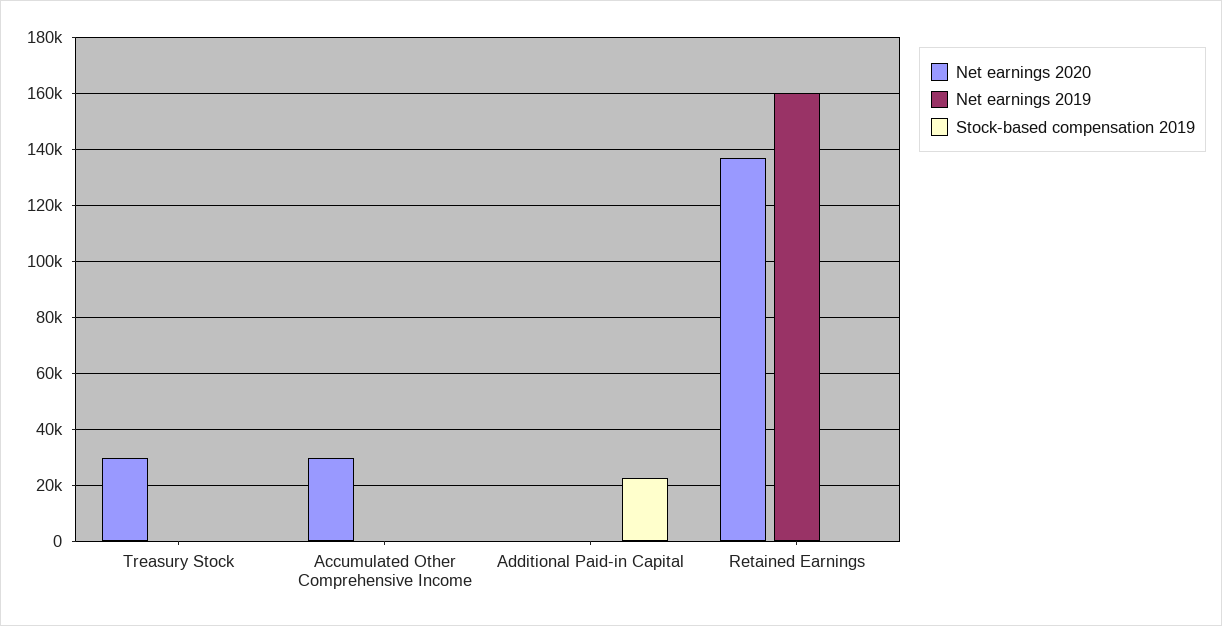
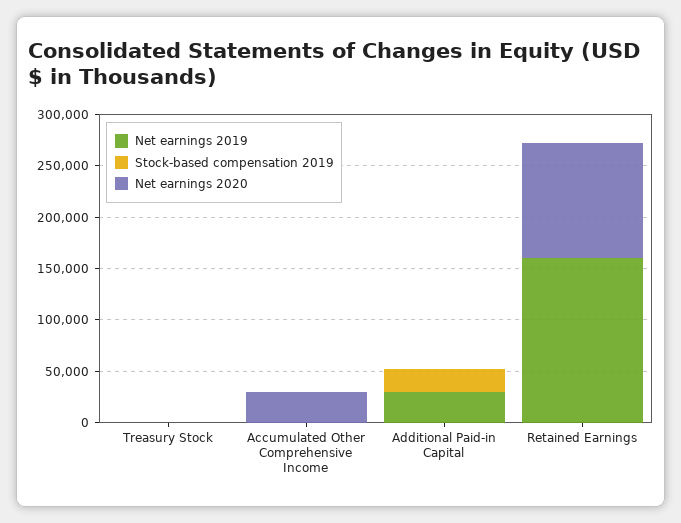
  {
    "Net earnings 2020": {
-     "Treasury Stock": 30000,
+     "Treasury Stock": 0,
      "Accumulated Other Comprehensive Income": 30000,
      "Additional Paid-in Capital": 0,
-     "Retained Earnings": 137500
+     "Retained Earnings": 110000
    },
    "Net earnings 2019": {
      "Treasury Stock": 0,
      "Accumulated Other Comprehensive Income": 0,
-     "Additional Paid-in Capital": 0,
+     "Additional Paid-in Capital": 30000,
      "Retained Earnings": 160000
    },
    "Stock-based compensation 2019": {
      "Treasury Stock": 0,
      "Accumulated Other Comprehensive Income": 0,
      "Additional Paid-in Capital": 22500,
      "Retained Earnings": 0
    }
  }

